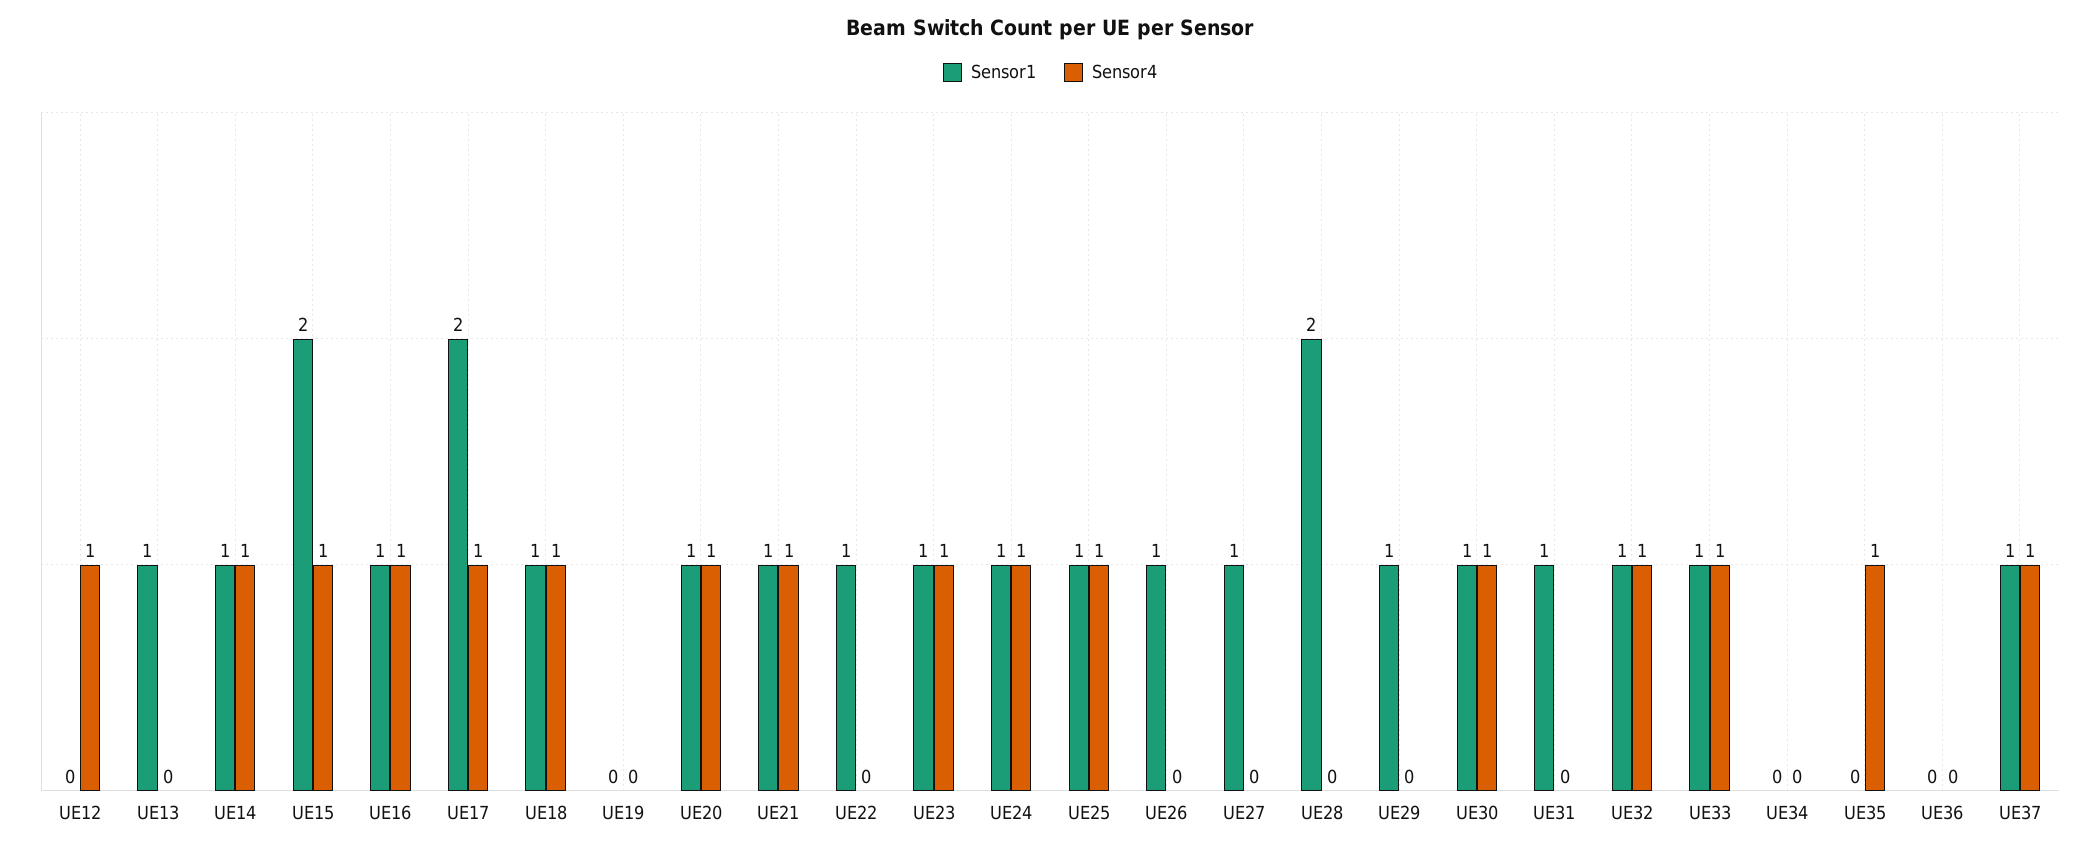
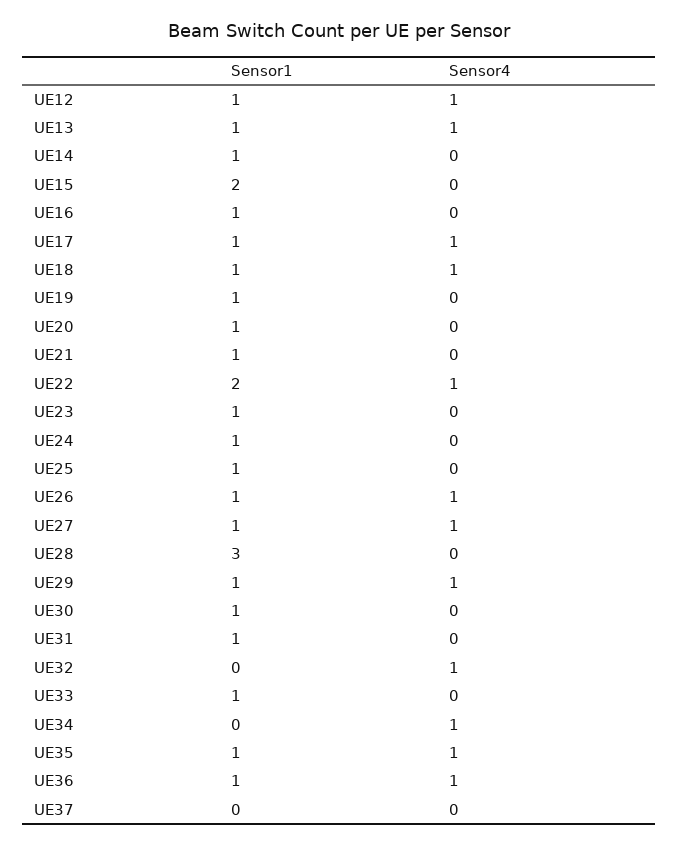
  {
    "Sensor1": {
-     "UE12": 0,
+     "UE12": 1,
      "UE13": 1,
      "UE14": 1,
      "UE15": 2,
      "UE16": 1,
-     "UE17": 2,
+     "UE17": 1,
      "UE18": 1,
-     "UE19": 0,
+     "UE19": 1,
      "UE20": 1,
      "UE21": 1,
-     "UE22": 1,
+     "UE22": 2,
      "UE23": 1,
      "UE24": 1,
      "UE25": 1,
      "UE26": 1,
      "UE27": 1,
-     "UE28": 2,
+     "UE28": 3,
      "UE29": 1,
      "UE30": 1,
      "UE31": 1,
-     "UE32": 1,
+     "UE32": 0,
      "UE33": 1,
      "UE34": 0,
-     "UE35": 0,
+     "UE35": 1,
-     "UE36": 0,
+     "UE36": 1,
-     "UE37": 1
+     "UE37": 0
    },
    "Sensor4": {
      "UE12": 1,
-     "UE13": 0,
+     "UE13": 1,
-     "UE14": 1,
+     "UE14": 0,
-     "UE15": 1,
+     "UE15": 0,
-     "UE16": 1,
+     "UE16": 0,
      "UE17": 1,
      "UE18": 1,
      "UE19": 0,
-     "UE20": 1,
+     "UE20": 0,
-     "UE21": 1,
+     "UE21": 0,
-     "UE22": 0,
+     "UE22": 1,
-     "UE23": 1,
+     "UE23": 0,
-     "UE24": 1,
+     "UE24": 0,
-     "UE25": 1,
+     "UE25": 0,
-     "UE26": 0,
+     "UE26": 1,
-     "UE27": 0,
+     "UE27": 1,
      "UE28": 0,
-     "UE29": 0,
+     "UE29": 1,
-     "UE30": 1,
+     "UE30": 0,
      "UE31": 0,
      "UE32": 1,
-     "UE33": 1,
+     "UE33": 0,
-     "UE34": 0,
+     "UE34": 1,
      "UE35": 1,
-     "UE36": 0,
+     "UE36": 1,
-     "UE37": 1
+     "UE37": 0
    }
  }

